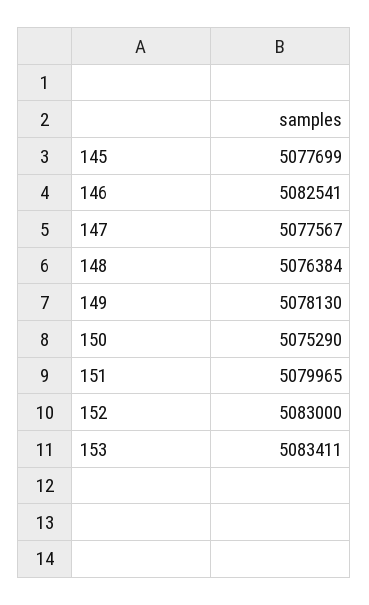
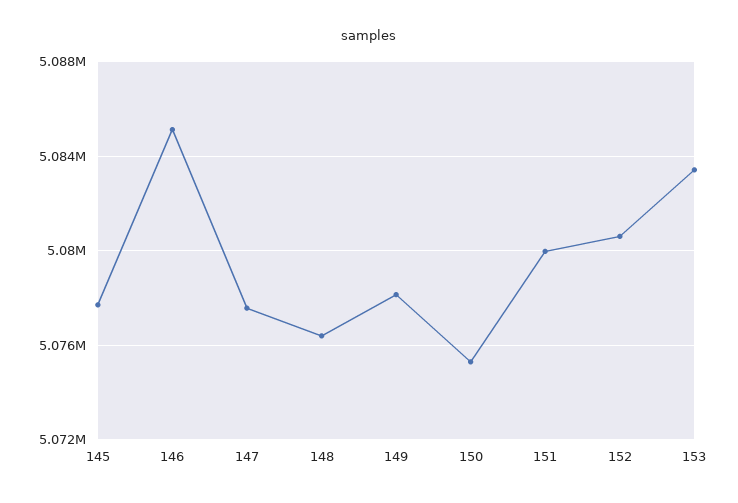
  {
    "145": 5077699,
-   "146": 5082541,
+   "146": 5085000,
    "147": 5077567,
    "148": 5076384,
    "149": 5078130,
    "150": 5075290,
    "151": 5079965,
-   "152": 5083000,
+   "152": 5080500,
    "153": 5083411
  }

